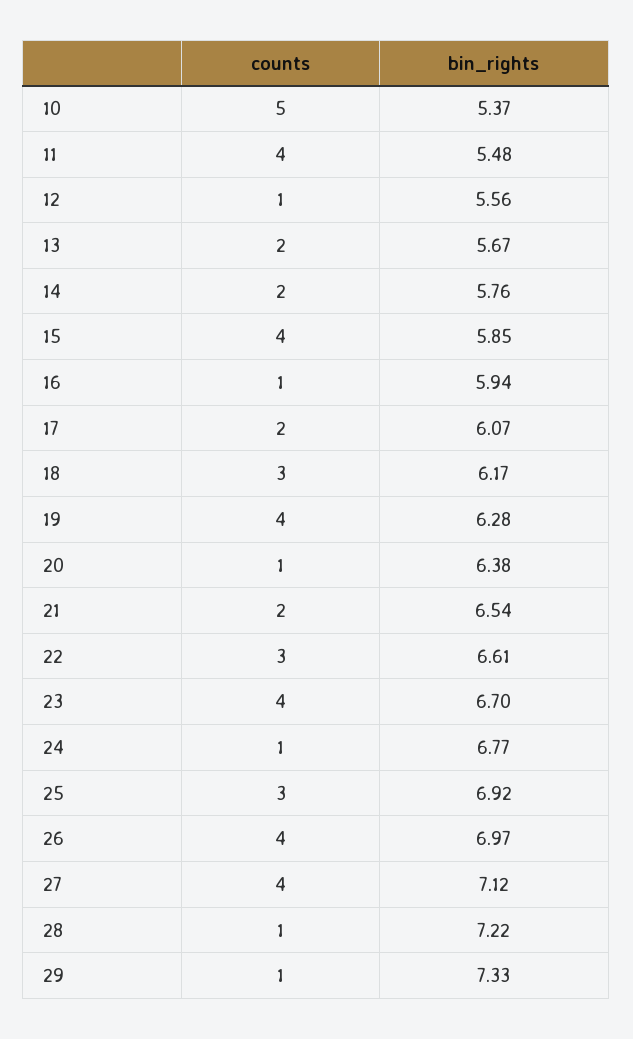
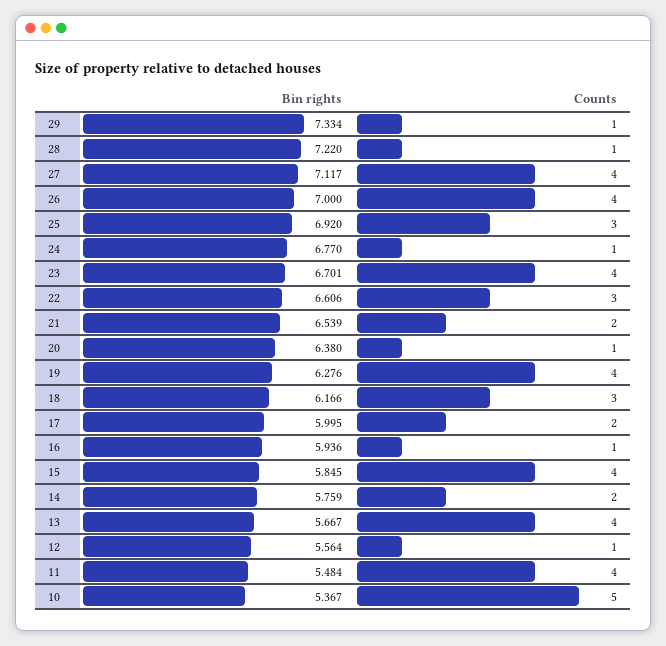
  {
    "counts": {
      "10": 5,
      "11": 4,
      "12": 1,
-     "13": 2,
+     "13": 4,
      "14": 2,
      "15": 4,
      "16": 1,
      "17": 2,
      "18": 3,
      "19": 4,
      "20": 1,
      "21": 2,
      "22": 3,
      "23": 4,
      "24": 1,
      "25": 3,
      "26": 4,
      "27": 4,
      "28": 1,
      "29": 1
    },
    "bin_rights": {
      "10": 5.367,
      "11": 5.484,
      "12": 5.564,
      "13": 5.667,
      "14": 5.759,
      "15": 5.845,
      "16": 5.936,
-     "17": 6.07,
+     "17": 5.995,
      "18": 6.166,
      "19": 6.276,
      "20": 6.38,
      "21": 6.539,
      "22": 6.606,
      "23": 6.701,
      "24": 6.77,
      "25": 6.92,
-     "26": 6.97,
+     "26": 7,
      "27": 7.117,
      "28": 7.22,
      "29": 7.334
    }
  }

